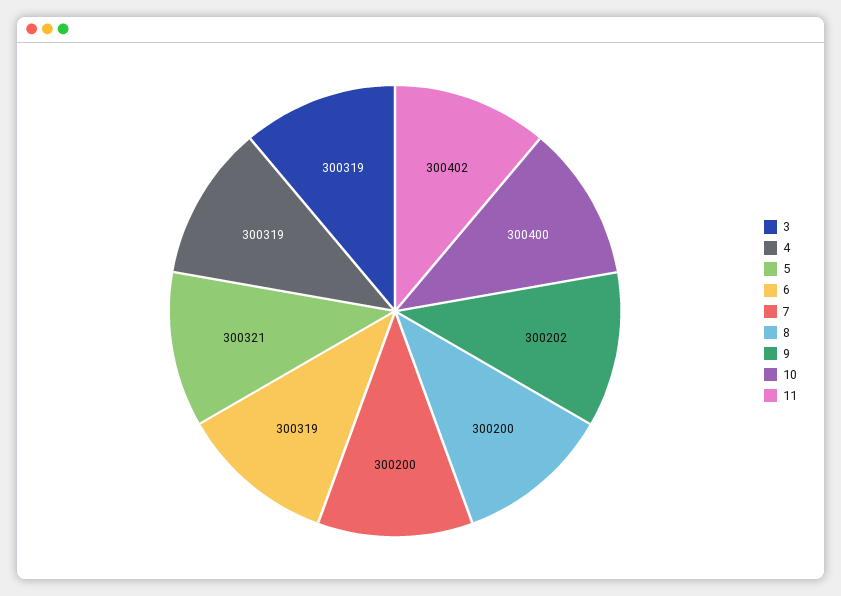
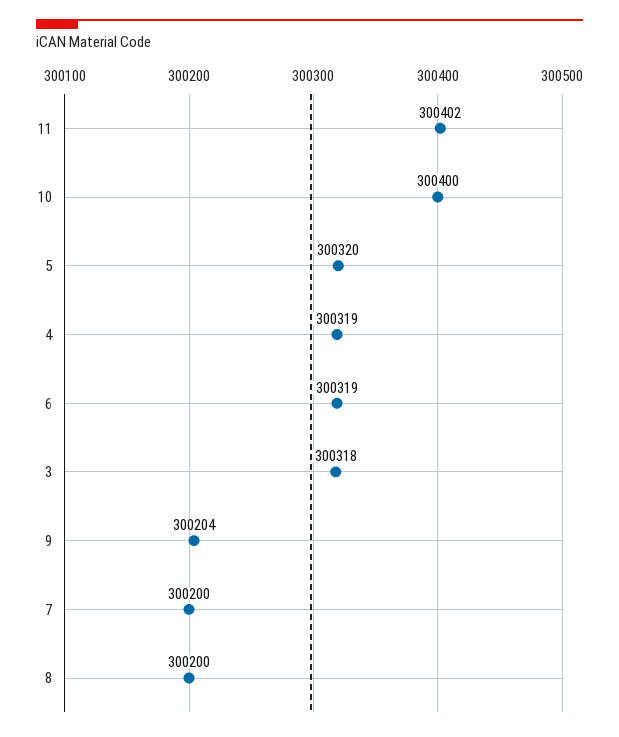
  {
-   "3": 300319,
+   "3": 300318,
    "4": 300319,
-   "5": 300321,
+   "5": 300320,
    "6": 300319,
    "7": 300200,
    "8": 300200,
-   "9": 300202,
+   "9": 300204,
    "10": 300400,
    "11": 300402
  }

